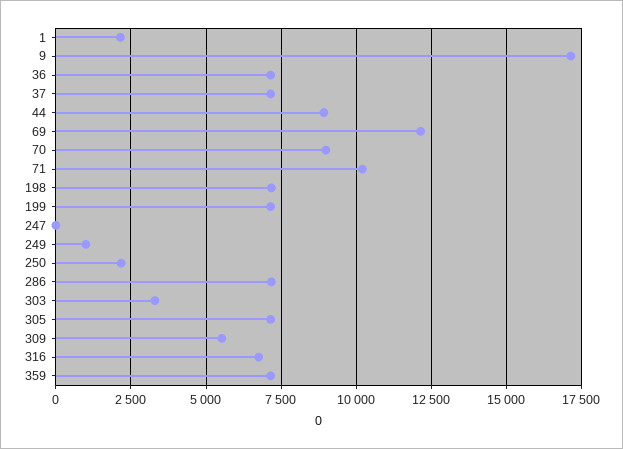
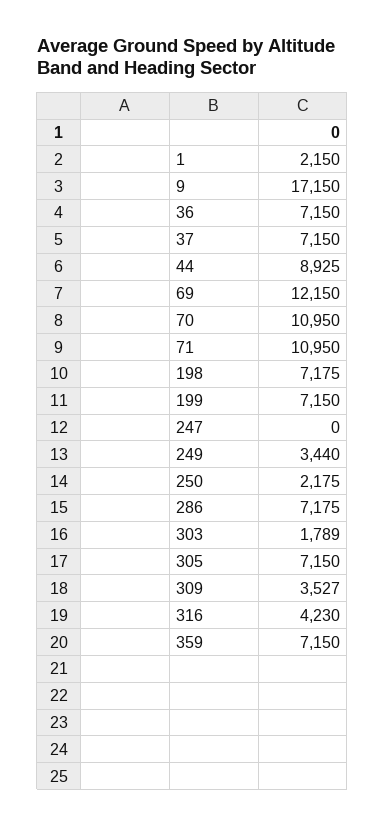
  {
    "1": 2150,
    "9": 17150,
    "36": 7150,
    "37": 7150,
    "44": 8925,
    "69": 12150,
-   "70": 9000,
+   "70": 10950,
-   "71": 10250,
+   "71": 10950,
    "198": 7175,
    "199": 7150,
    "247": 0,
-   "249": 1000,
+   "249": 3440,
    "250": 2175,
    "286": 7175,
-   "303": 3250,
+   "303": 1789,
    "305": 7150,
-   "309": 5500,
+   "309": 3527,
-   "316": 6750,
+   "316": 4230,
    "359": 7150
  }

